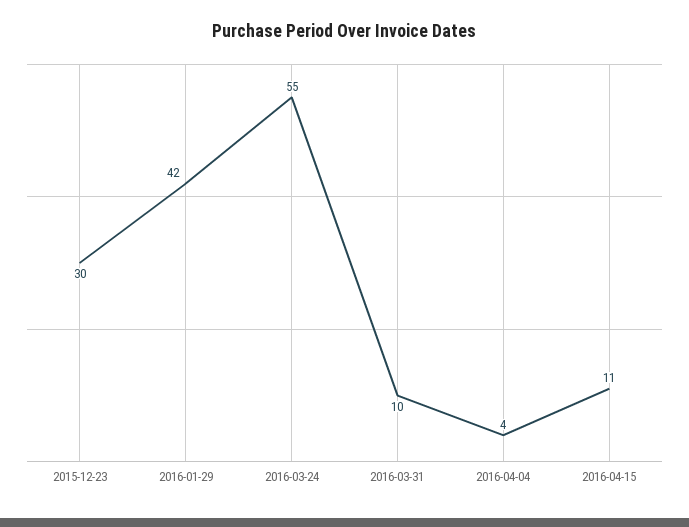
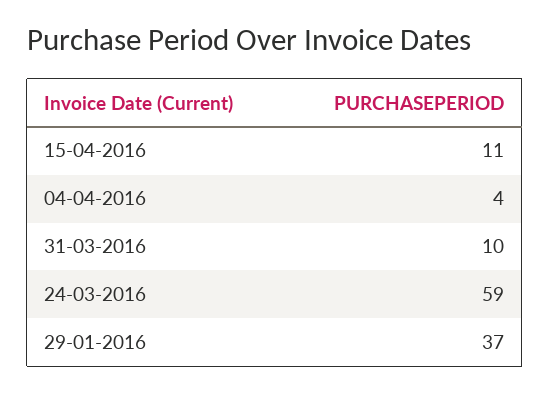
  {
-   "2015-12-23": 30,
-   "2016-01-29": 42,
+   "2016-01-29": 37,
-   "2016-03-24": 55,
+   "2016-03-24": 59,
    "2016-03-31": 10,
    "2016-04-04": 4,
    "2016-04-15": 11
  }

